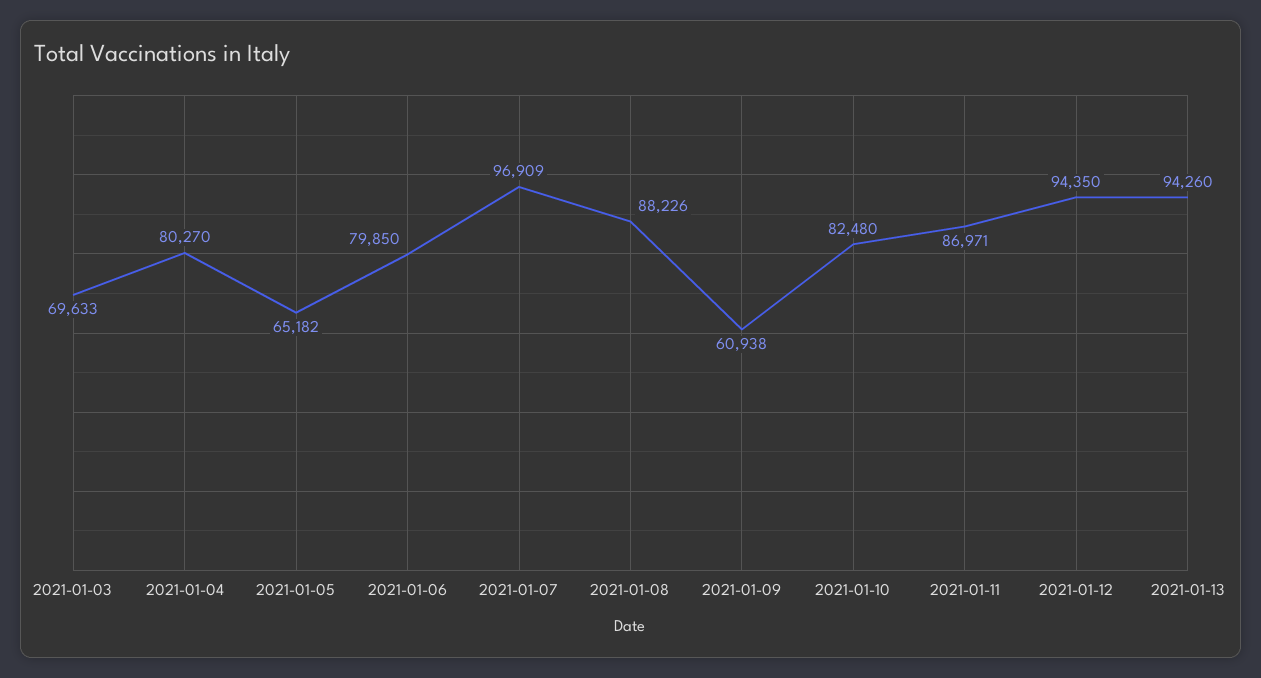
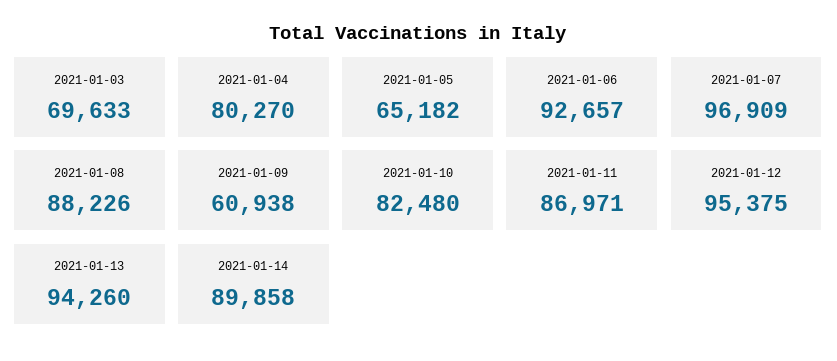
  {
    "2021-01-03": 69633,
    "2021-01-04": 80270,
    "2021-01-05": 65182,
-   "2021-01-06": 79850,
+   "2021-01-06": 92657,
    "2021-01-07": 96909,
    "2021-01-08": 88226,
    "2021-01-09": 60938,
    "2021-01-10": 82480,
    "2021-01-11": 86971,
-   "2021-01-12": 94350,
+   "2021-01-12": 95375,
-   "2021-01-13": 94260
+   "2021-01-13": 94260,
+   "2021-01-14": 89858
  }

